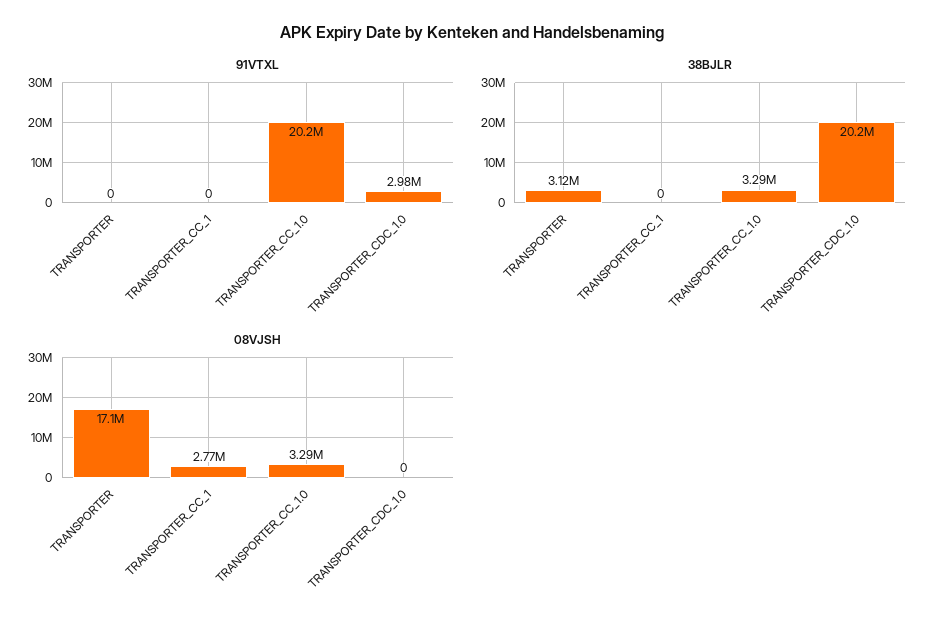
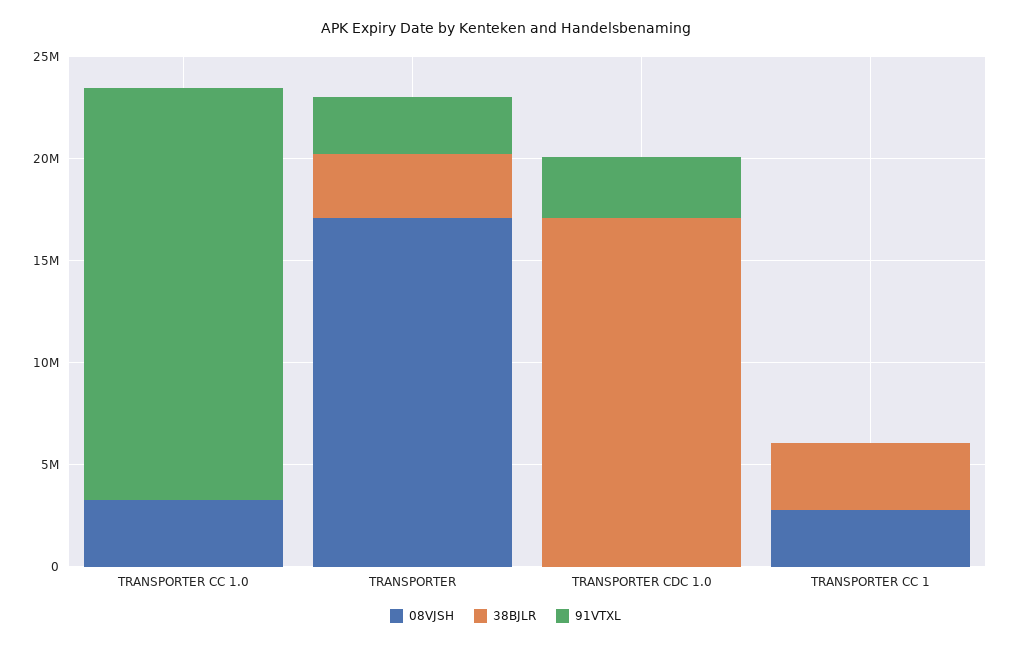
  {
    "91VTXL": {
-     "TRANSPORTER": 0,
+     "TRANSPORTER": 3000000,
      "TRANSPORTER_CC_1": 0,
      "TRANSPORTER_CC_1.0": 20200000,
      "TRANSPORTER_CDC_1.0": 2980000
    },
    "38BJLR": {
      "TRANSPORTER": 3120000,
-     "TRANSPORTER_CC_1": 0,
+     "TRANSPORTER_CC_1": 3000000,
-     "TRANSPORTER_CC_1.0": 3290000,
+     "TRANSPORTER_CC_1.0": 0,
-     "TRANSPORTER_CDC_1.0": 20200000
+     "TRANSPORTER_CDC_1.0": 17000000
    },
    "08VJSH": {
      "TRANSPORTER": 17100000,
      "TRANSPORTER_CC_1": 2770000,
      "TRANSPORTER_CC_1.0": 3290000,
      "TRANSPORTER_CDC_1.0": 0
    }
  }

